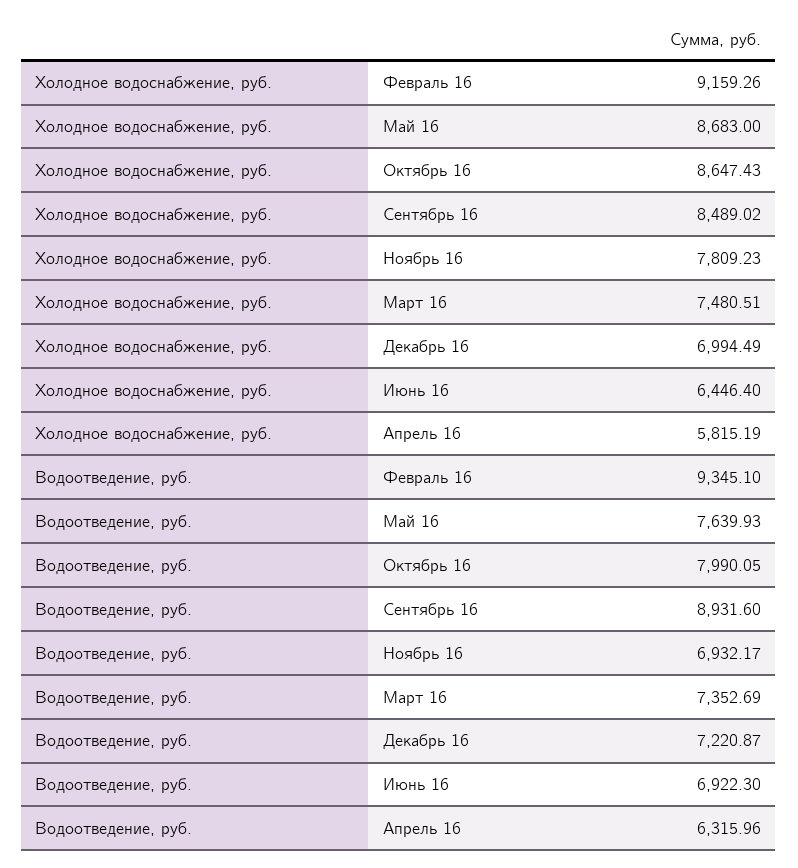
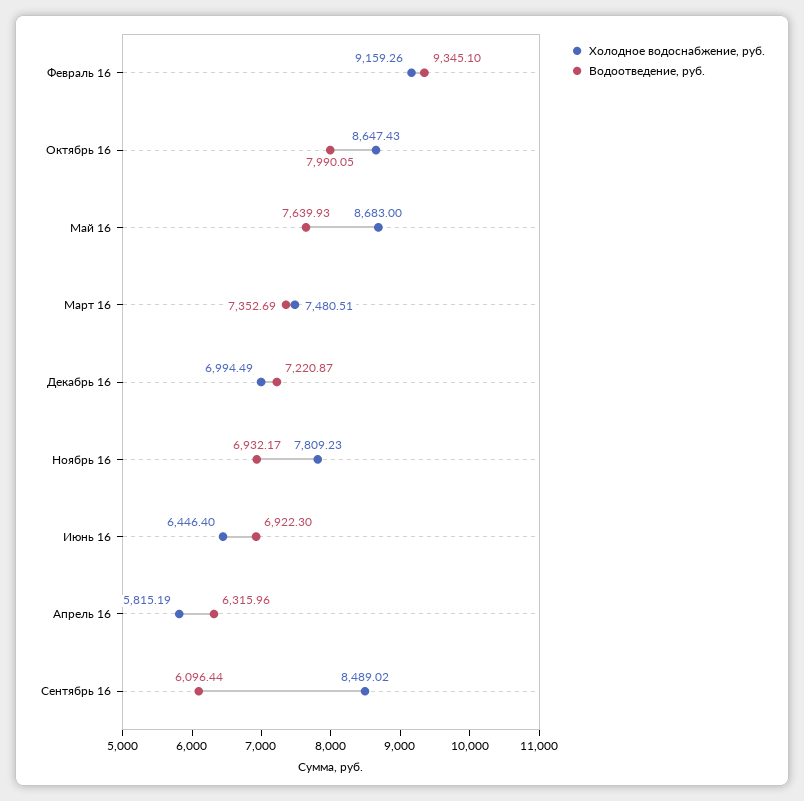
  {
    "Холодное водоснабжение, руб.": {
      "Февраль 16": 9159.26,
      "Май 16": 8683,
      "Октябрь 16": 8647.43,
      "Сентябрь 16": 8489.02,
      "Ноябрь 16": 7809.23,
      "Март 16": 7480.51,
      "Декабрь 16": 6994.49,
      "Июнь 16": 6446.4,
      "Апрель 16": 5815.19
    },
    "Водоотведение, руб.": {
      "Февраль 16": 9345.1,
      "Май 16": 7639.93,
      "Октябрь 16": 7990.05,
-     "Сентябрь 16": 8931.6,
+     "Сентябрь 16": 6096.44,
      "Ноябрь 16": 6932.17,
      "Март 16": 7352.69,
      "Декабрь 16": 7220.87,
      "Июнь 16": 6922.3,
      "Апрель 16": 6315.96
    }
  }

